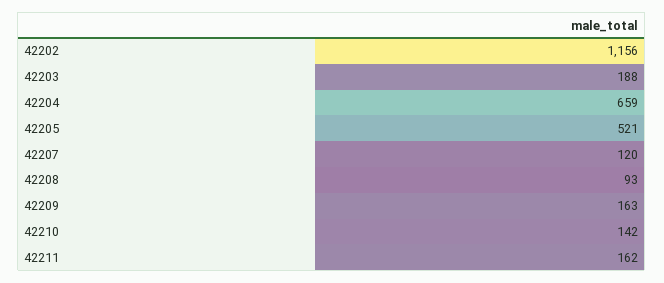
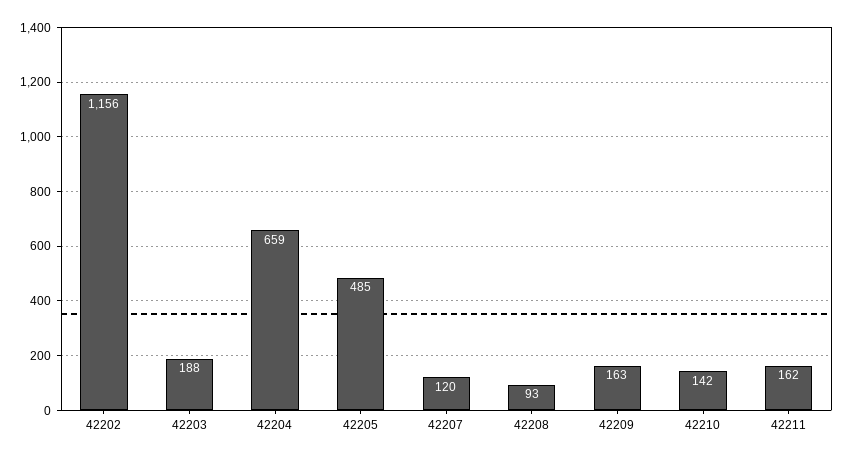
  {
    "42202": 1156,
    "42203": 188,
    "42204": 659,
-   "42205": 521,
+   "42205": 485,
    "42207": 120,
    "42208": 93,
    "42209": 163,
    "42210": 142,
    "42211": 162
  }

